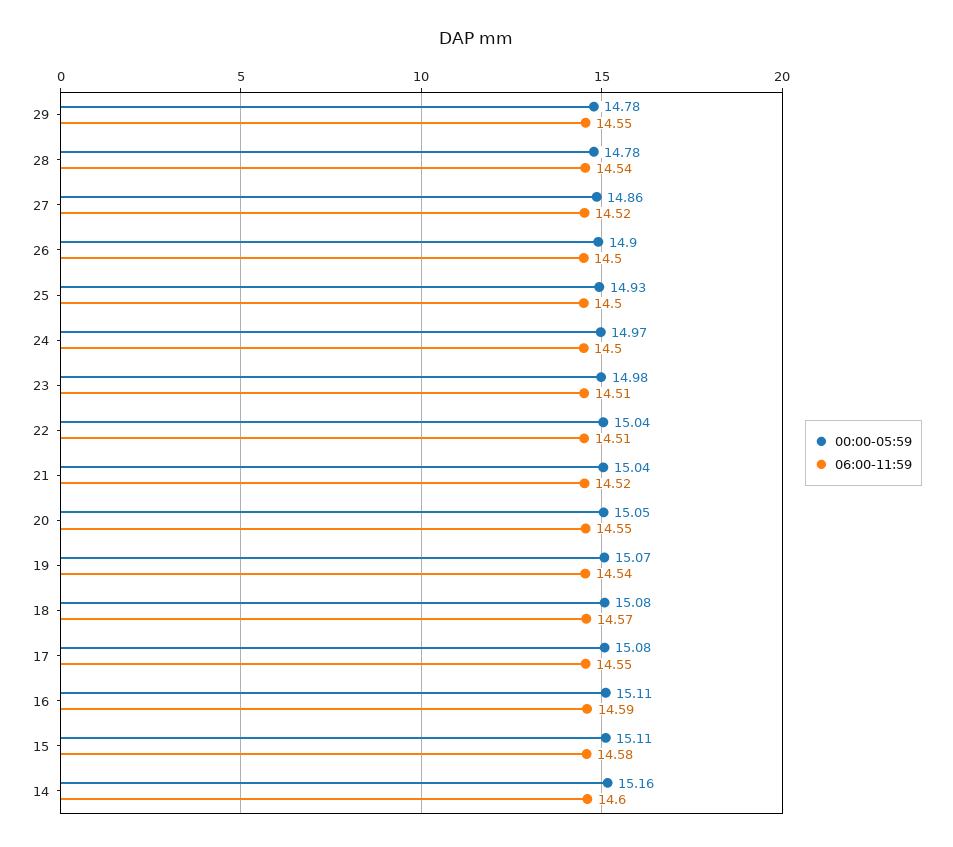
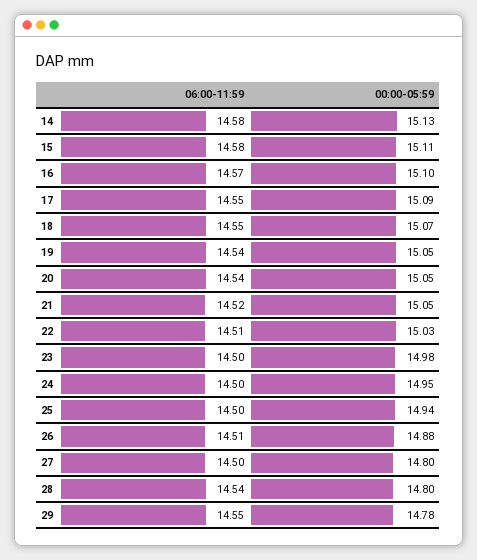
  {
    "00:00-05:59": {
      "29": 14.78,
-     "28": 14.78,
+     "28": 14.8,
-     "27": 14.86,
+     "27": 14.8,
-     "26": 14.9,
+     "26": 14.88,
-     "25": 14.93,
+     "25": 14.94,
-     "24": 14.97,
+     "24": 14.95,
      "23": 14.98,
-     "22": 15.04,
+     "22": 15.03,
-     "21": 15.04,
+     "21": 15.05,
      "20": 15.05,
-     "19": 15.07,
+     "19": 15.05,
-     "18": 15.08,
+     "18": 15.07,
-     "17": 15.08,
+     "17": 15.09,
-     "16": 15.11,
+     "16": 15.1,
      "15": 15.11,
-     "14": 15.16
+     "14": 15.13
    },
    "06:00-11:59": {
      "29": 14.55,
      "28": 14.54,
-     "27": 14.52,
+     "27": 14.5,
-     "26": 14.5,
+     "26": 14.51,
      "25": 14.5,
      "24": 14.5,
-     "23": 14.51,
+     "23": 14.5,
      "22": 14.51,
      "21": 14.52,
-     "20": 14.55,
+     "20": 14.54,
      "19": 14.54,
-     "18": 14.57,
+     "18": 14.55,
      "17": 14.55,
-     "16": 14.59,
+     "16": 14.57,
      "15": 14.58,
-     "14": 14.6
+     "14": 14.58
    }
  }

